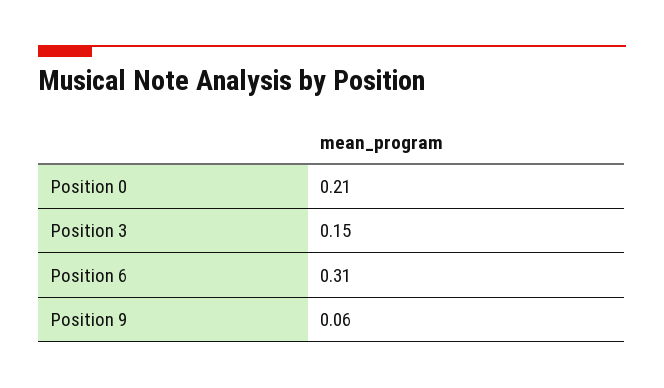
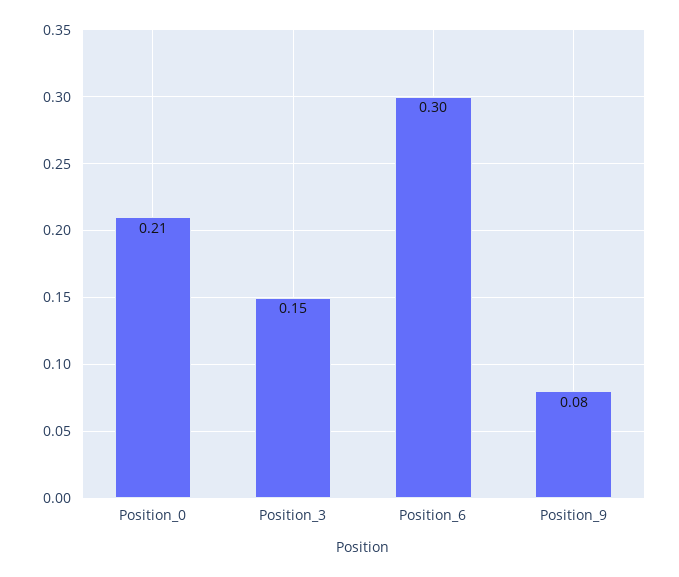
  {
    "Position 0": 0.21,
    "Position 3": 0.15,
-   "Position 6": 0.31,
+   "Position 6": 0.3,
-   "Position 9": 0.06
+   "Position 9": 0.08
  }

